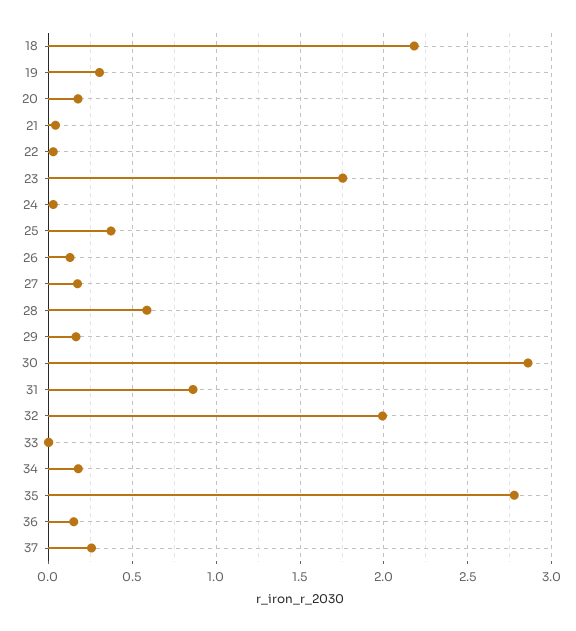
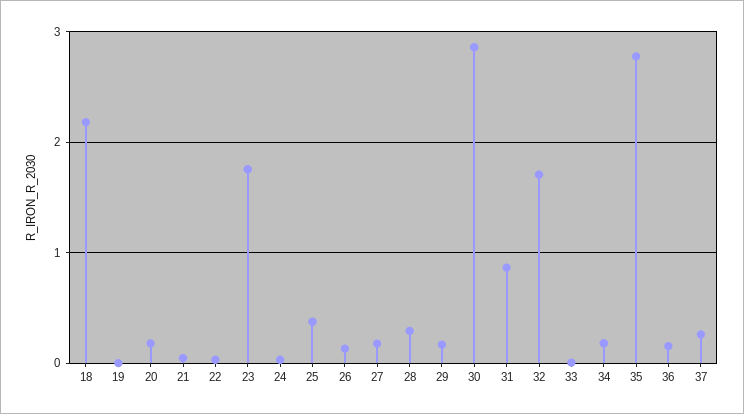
  {
    "18": 2.2,
-   "19": 0.3,
+   "19": 0,
    "20": 0.2,
    "21": 0.05,
    "22": 0.05,
    "23": 1.75,
    "24": 0.05,
    "25": 0.35,
    "26": 0.15,
    "27": 0.2,
-   "28": 0.6,
+   "28": 0.3,
    "29": 0.15,
    "30": 2.85,
    "31": 0.85,
-   "32": 2,
+   "32": 1.7,
    "33": 0,
    "34": 0.2,
    "35": 2.8,
    "36": 0.15,
    "37": 0.25
  }

